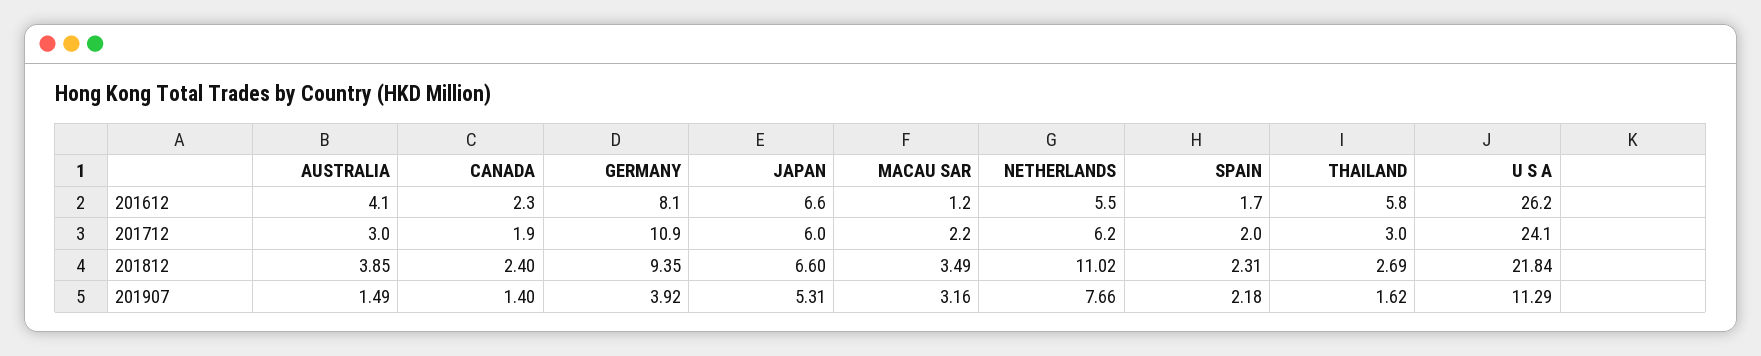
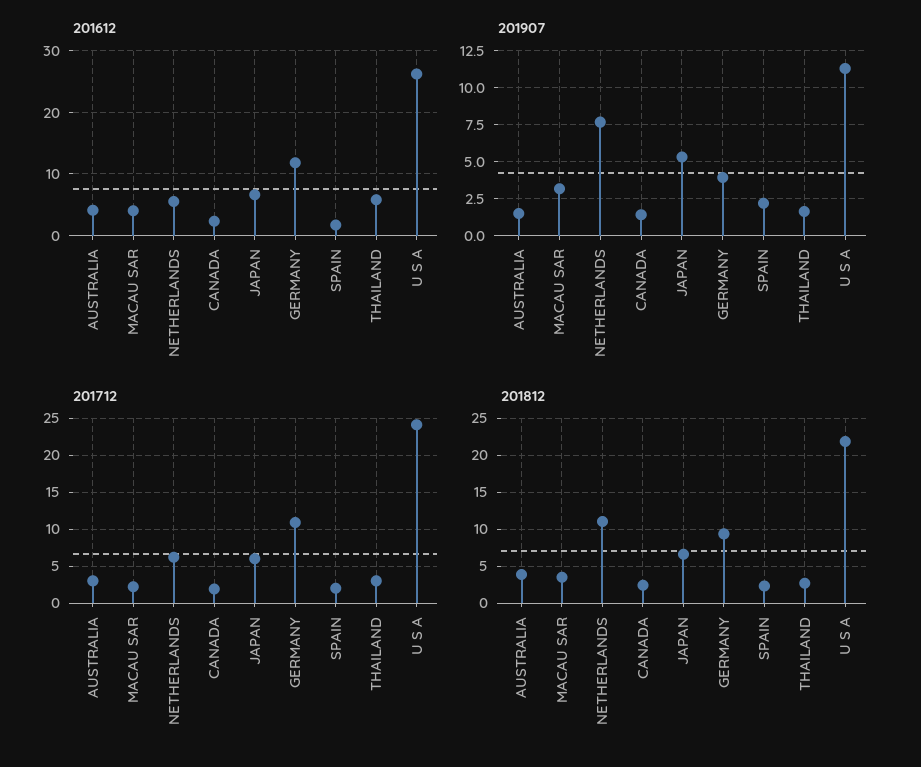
  {
    "201612": {
      "AUSTRALIA": 4.1,
      "CANADA": 2.3,
-     "GERMANY": 8.1,
+     "GERMANY": 12,
      "JAPAN": 6.6,
-     "MACAU SAR": 1.2,
+     "MACAU SAR": 4,
      "NETHERLANDS": 5.5,
      "SPAIN": 1.7,
      "THAILAND": 5.8,
      "U S A": 26.2
    },
    "201712": {
      "AUSTRALIA": 3,
      "CANADA": 1.9,
      "GERMANY": 10.9,
      "JAPAN": 6,
      "MACAU SAR": 2.2,
      "NETHERLANDS": 6.2,
      "SPAIN": 2,
      "THAILAND": 3,
      "U S A": 24.1
    },
    "201812": {
      "AUSTRALIA": 3.85,
      "CANADA": 2.4,
      "GERMANY": 9.35,
      "JAPAN": 6.6,
      "MACAU SAR": 3.49,
      "NETHERLANDS": 11.02,
      "SPAIN": 2.31,
      "THAILAND": 2.69,
      "U S A": 21.84
    },
    "201907": {
      "AUSTRALIA": 1.49,
      "CANADA": 1.4,
      "GERMANY": 3.92,
      "JAPAN": 5.31,
      "MACAU SAR": 3.16,
      "NETHERLANDS": 7.66,
      "SPAIN": 2.18,
      "THAILAND": 1.62,
      "U S A": 11.29
    }
  }

